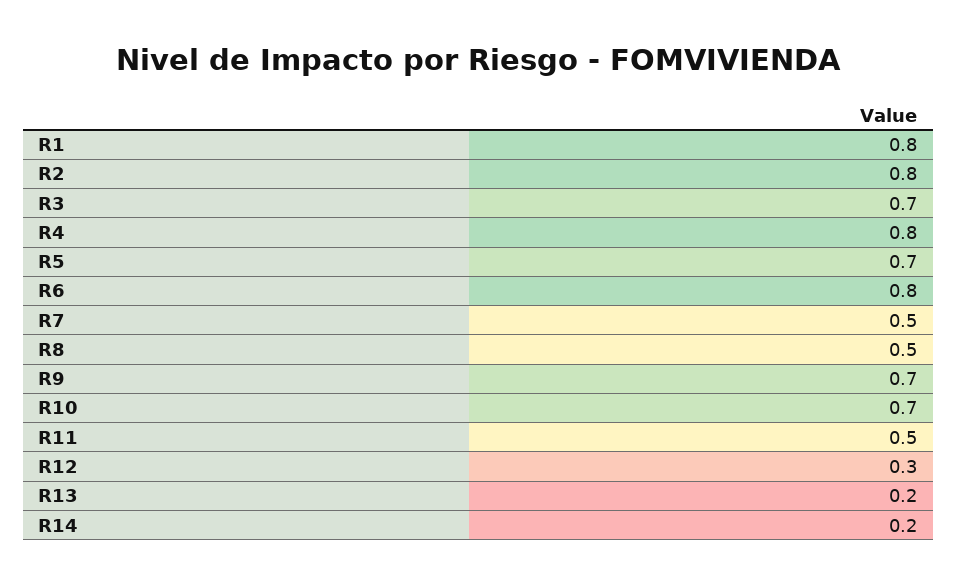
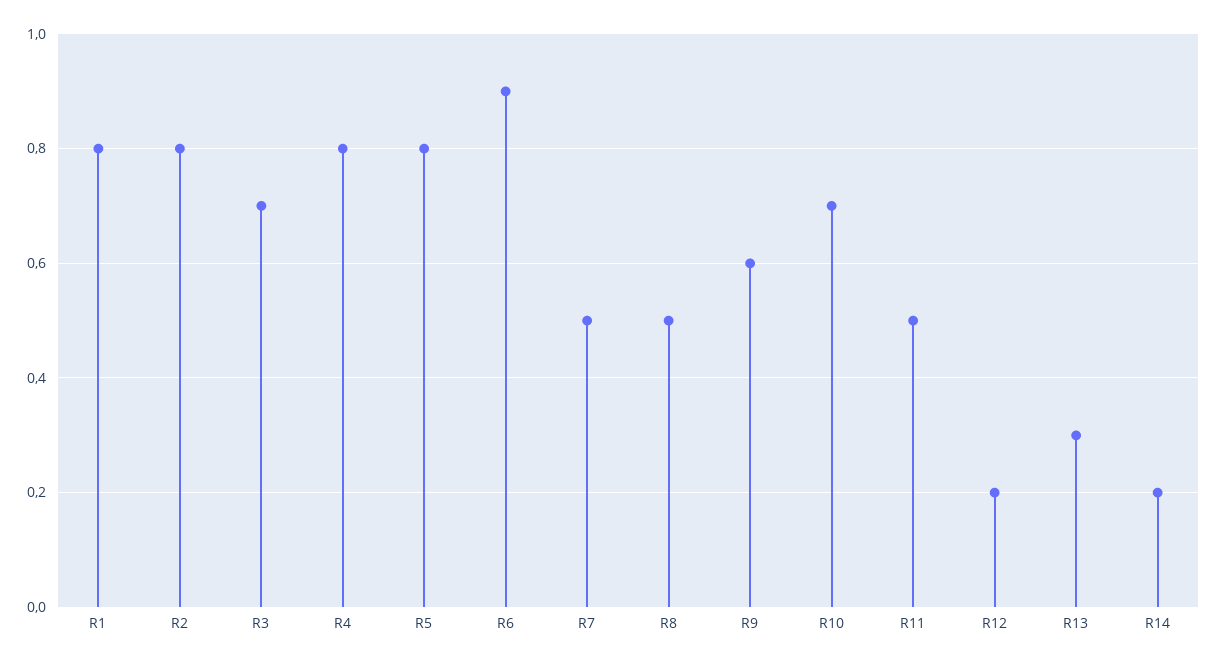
  {
    "R1": 0.8,
    "R2": 0.8,
    "R3": 0.7,
    "R4": 0.8,
-   "R5": 0.7,
+   "R5": 0.8,
-   "R6": 0.8,
+   "R6": 0.9,
    "R7": 0.5,
    "R8": 0.5,
-   "R9": 0.7,
+   "R9": 0.6,
    "R10": 0.7,
    "R11": 0.5,
-   "R12": 0.3,
+   "R12": 0.2,
-   "R13": 0.2,
+   "R13": 0.3,
    "R14": 0.2
  }

